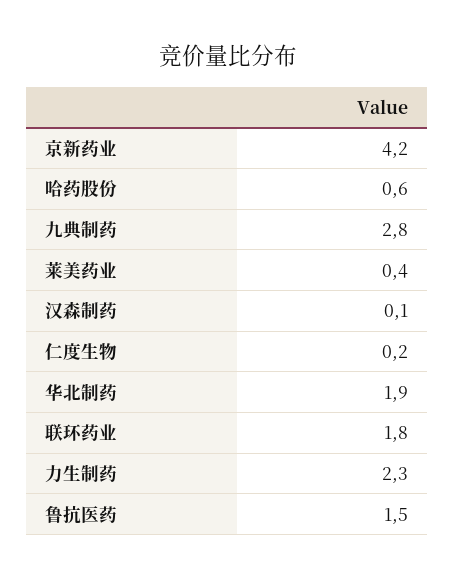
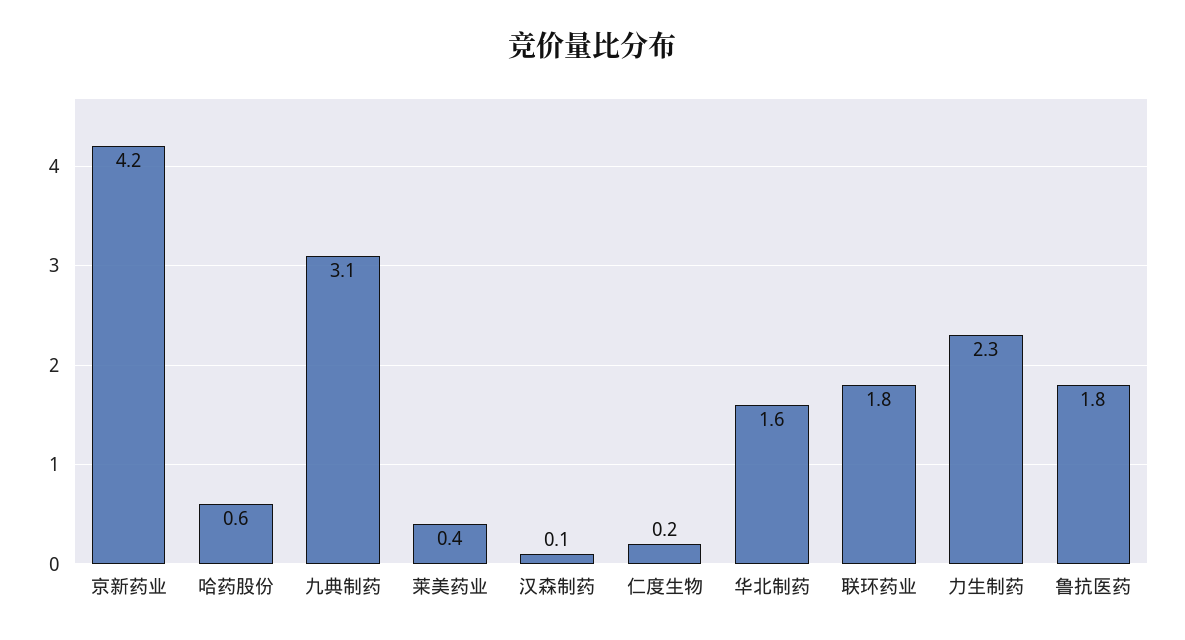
  {
    "京新药业": 4.2,
    "哈药股份": 0.6,
-   "九典制药": 2.8,
+   "九典制药": 3.1,
    "莱美药业": 0.4,
    "汉森制药": 0.1,
    "仁度生物": 0.2,
-   "华北制药": 1.9,
+   "华北制药": 1.6,
    "联环药业": 1.8,
    "力生制药": 2.3,
-   "鲁抗医药": 1.5
+   "鲁抗医药": 1.8
  }

